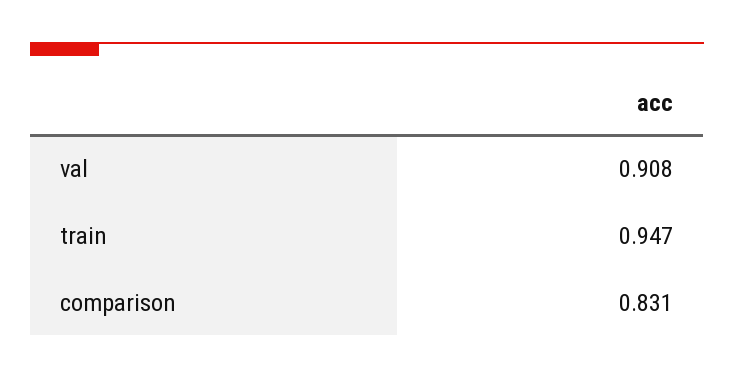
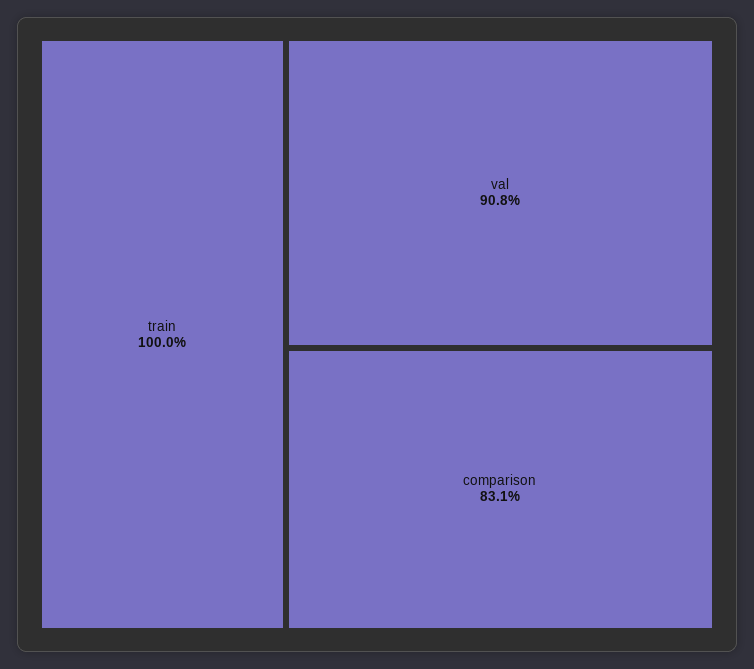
  {
    "val": 0.908,
-   "train": 0.947,
+   "train": 1,
    "comparison": 0.831
  }

